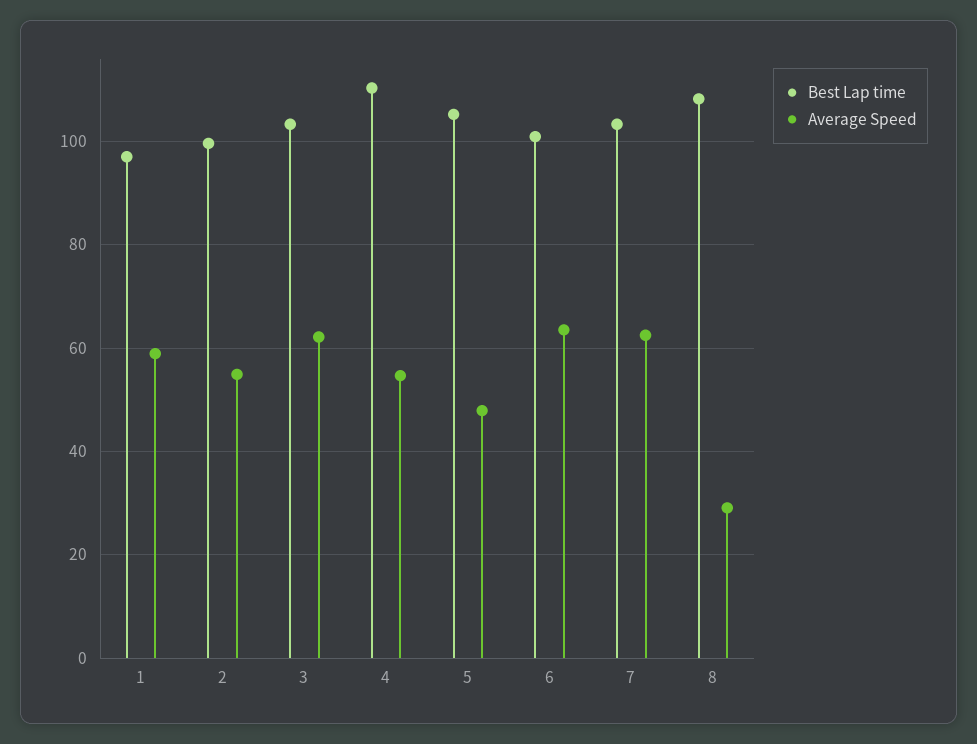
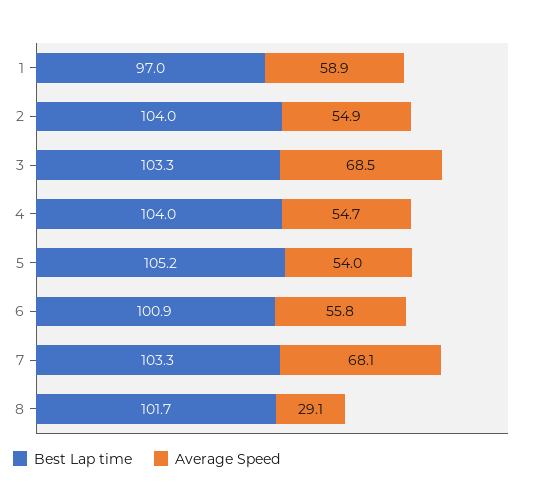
  {
    "Best Lap time": {
      "1": 97,
-     "2": 100,
+     "2": 104,
      "3": 103.3,
-     "4": 110,
+     "4": 104,
      "5": 105.2,
      "6": 100.9,
      "7": 103.3,
-     "8": 108
+     "8": 101.7
    },
    "Average Speed": {
      "1": 58.9,
      "2": 54.9,
-     "3": 62,
+     "3": 68.5,
      "4": 54.7,
-     "5": 48,
+     "5": 54,
-     "6": 64,
+     "6": 55.8,
-     "7": 62,
+     "7": 68.1,
      "8": 29.1
    }
  }

